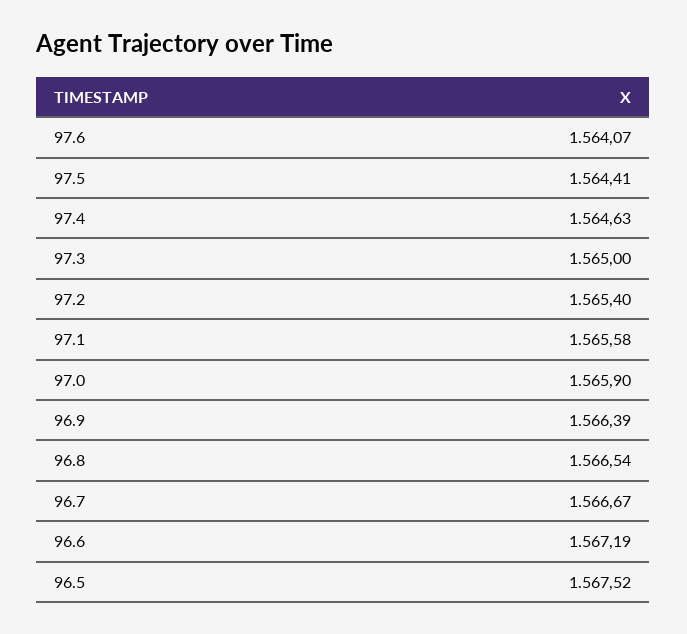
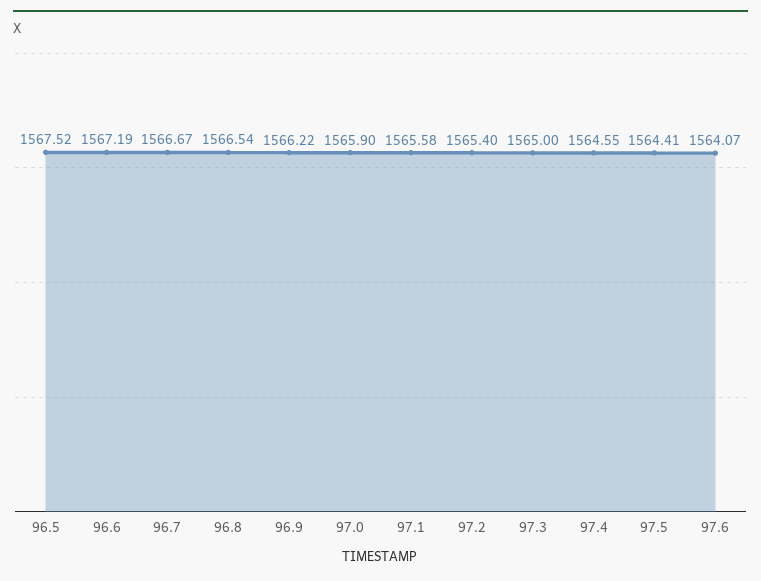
  {
    "97.6": 1564.07,
    "97.5": 1564.41,
-   "97.4": 1564.63,
+   "97.4": 1564.55,
    "97.3": 1565,
    "97.2": 1565.4,
    "97.1": 1565.58,
    "97.0": 1565.9,
-   "96.9": 1566.39,
+   "96.9": 1566.22,
    "96.8": 1566.54,
    "96.7": 1566.67,
    "96.6": 1567.19,
    "96.5": 1567.52
  }

